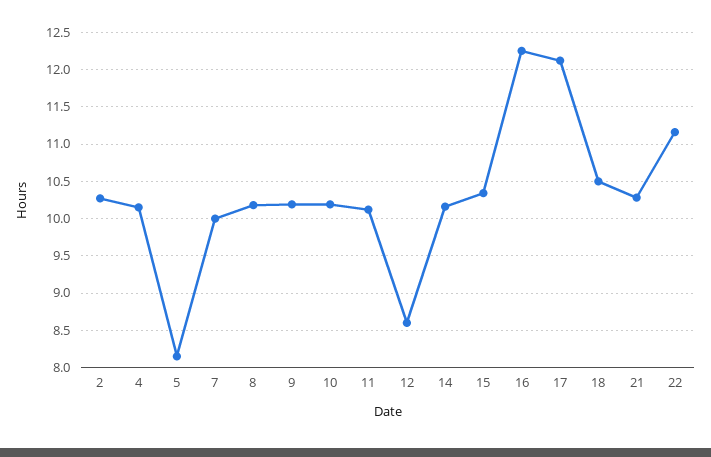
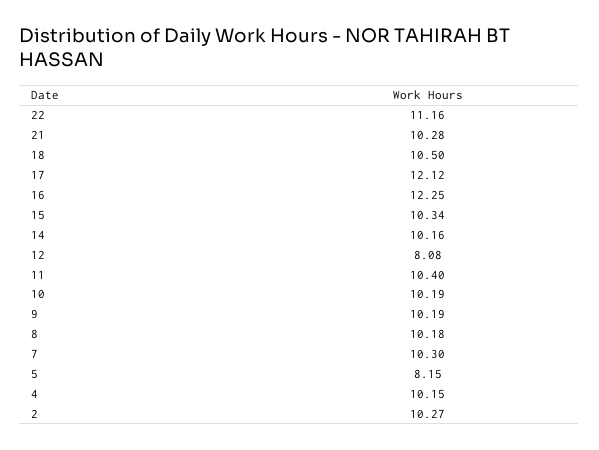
  {
    "2": 10.27,
    "4": 10.15,
    "5": 8.15,
-   "7": 10,
+   "7": 10.3,
    "8": 10.18,
    "9": 10.19,
    "10": 10.19,
-   "11": 10.1,
+   "11": 10.4,
-   "12": 8.6,
+   "12": 8.08,
    "14": 10.16,
    "15": 10.34,
    "16": 12.25,
    "17": 12.12,
    "18": 10.5,
    "21": 10.28,
    "22": 11.16
  }

